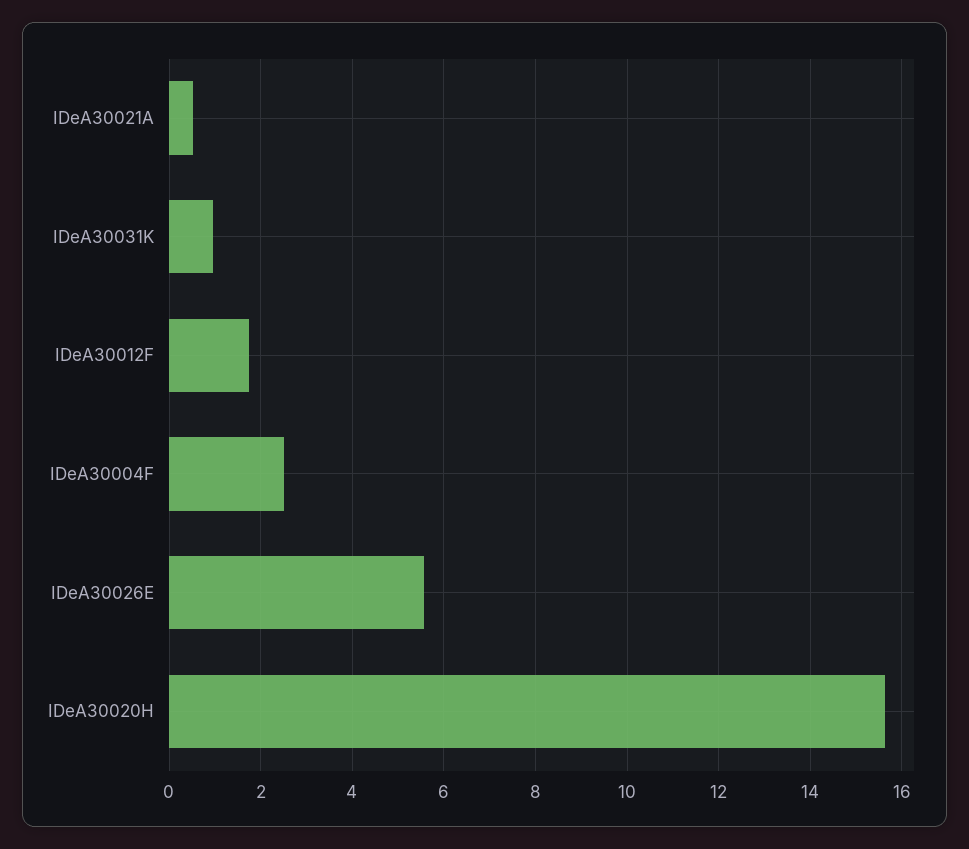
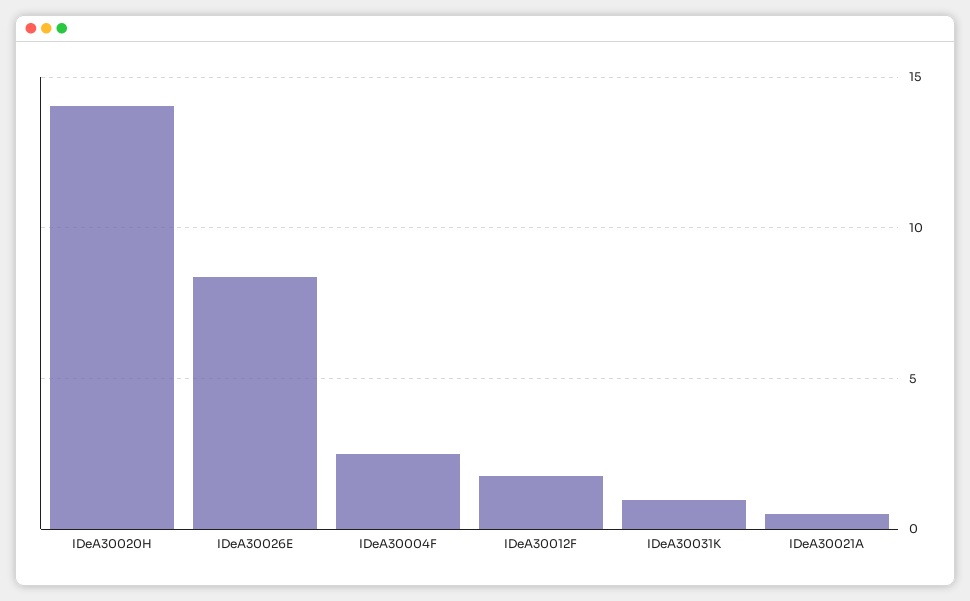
  {
    "IDeA30021A": 0.6,
    "IDeA30031K": 1,
    "IDeA30012F": 1.8,
    "IDeA30004F": 2.6,
-   "IDeA30026E": 5.6,
+   "IDeA30026E": 8.5,
-   "IDeA30020H": 15.6
+   "IDeA30020H": 14
  }

